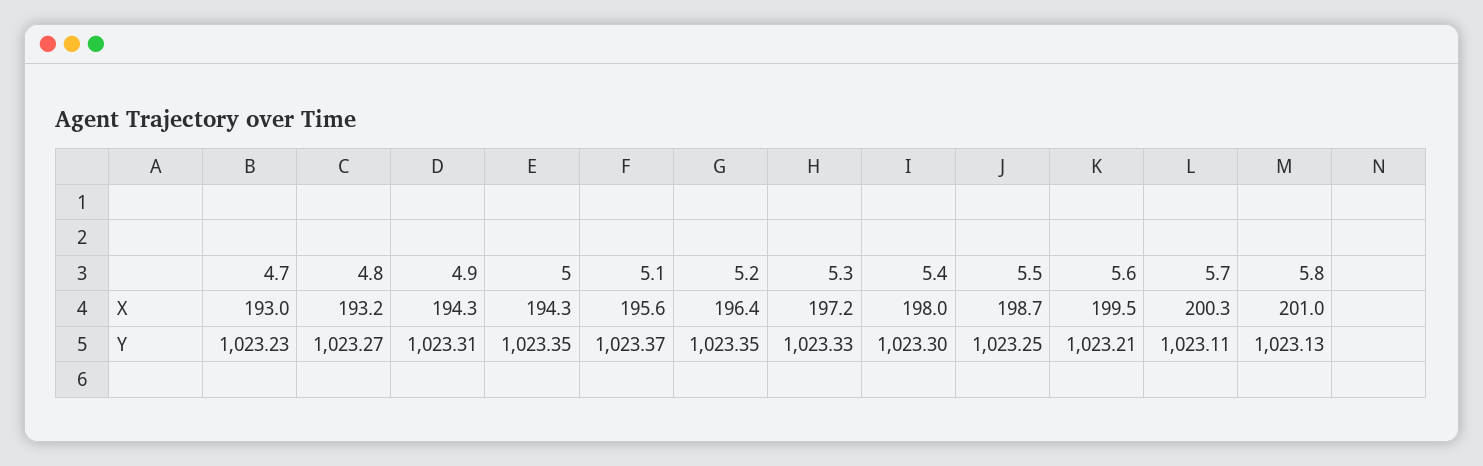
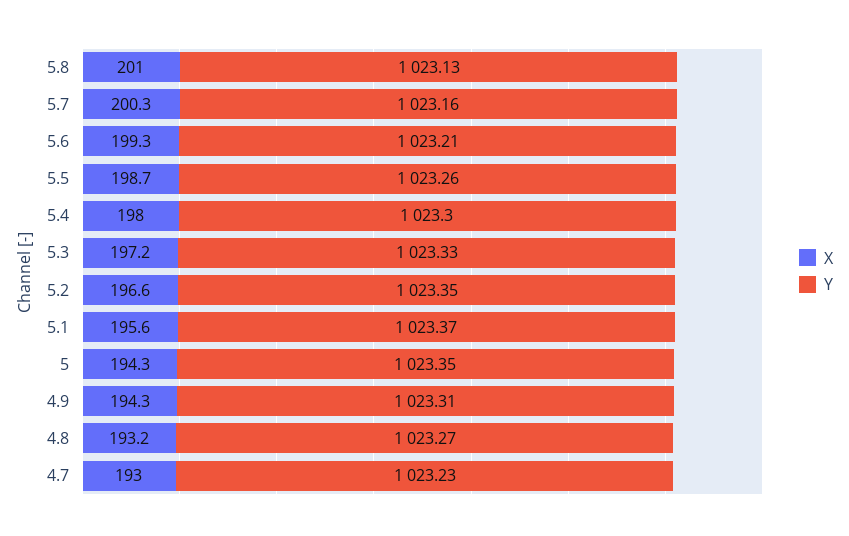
  {
    "X": {
      "4.7": 193,
      "4.8": 193.2,
      "4.9": 194.3,
      "5": 194.3,
      "5.1": 195.6,
-     "5.2": 196.4,
+     "5.2": 196.6,
      "5.3": 197.2,
      "5.4": 198,
      "5.5": 198.7,
-     "5.6": 199.5,
+     "5.6": 199.3,
      "5.7": 200.3,
      "5.8": 201
    },
    "Y": {
      "4.7": 1023.23,
      "4.8": 1023.27,
      "4.9": 1023.31,
      "5": 1023.35,
      "5.1": 1023.37,
      "5.2": 1023.35,
      "5.3": 1023.33,
      "5.4": 1023.3,
-     "5.5": 1023.25,
+     "5.5": 1023.26,
      "5.6": 1023.21,
-     "5.7": 1023.11,
+     "5.7": 1023.16,
      "5.8": 1023.13
    }
  }

